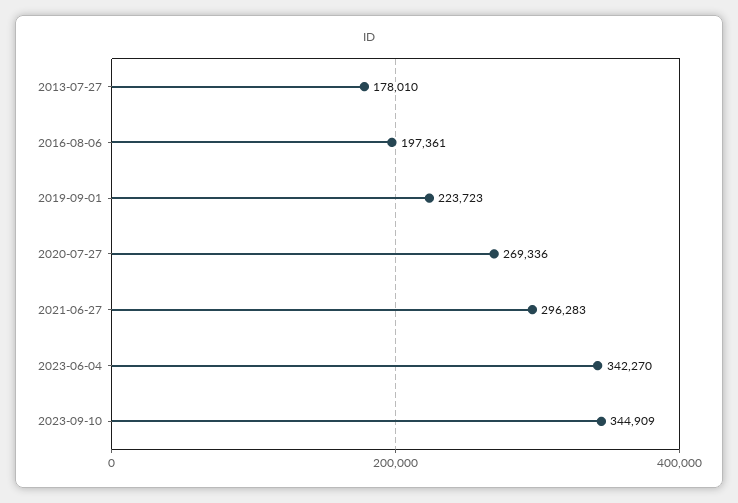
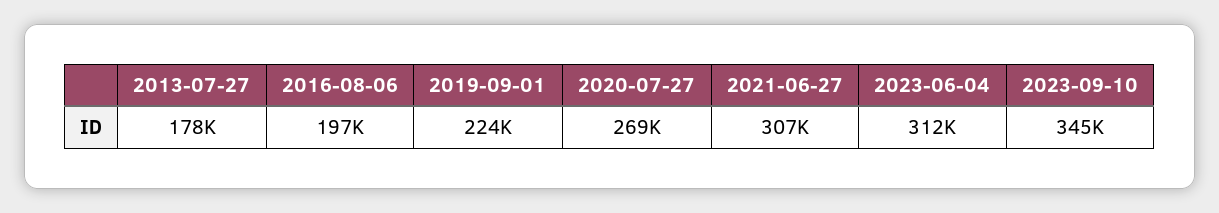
  {
    "2013-07-27": 178010,
    "2016-08-06": 197361,
    "2019-09-01": 223723,
    "2020-07-27": 269336,
-   "2021-06-27": 296283,
+   "2021-06-27": 307000,
-   "2023-06-04": 342270,
+   "2023-06-04": 312000,
    "2023-09-10": 344909
  }

